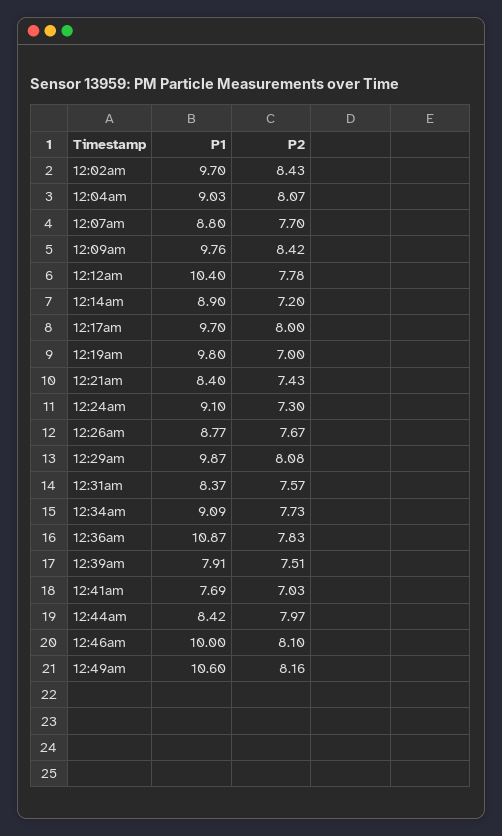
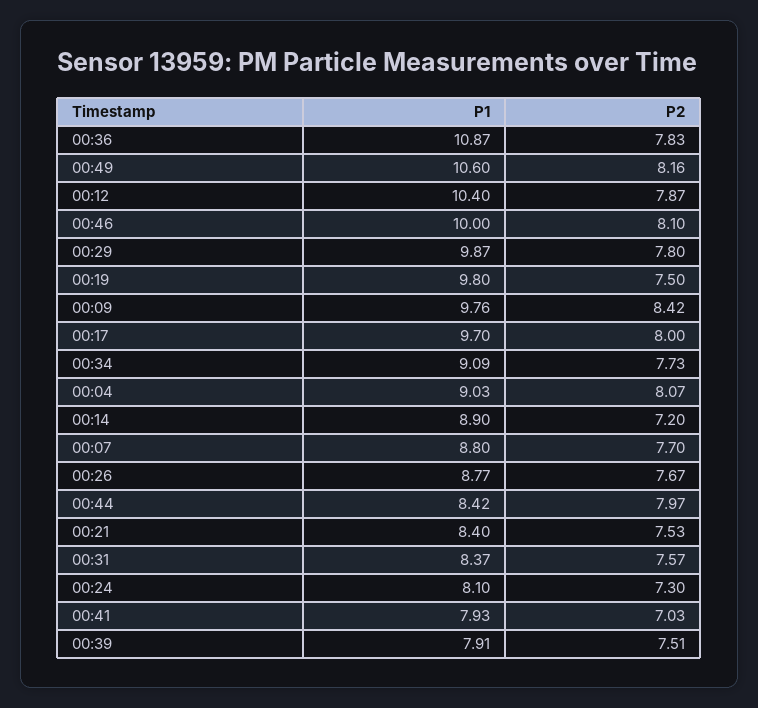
  {
    "P1": {
-     "12:02am": 9.7,
      "12:04am": 9.03,
      "12:07am": 8.8,
      "12:09am": 9.76,
      "12:12am": 10.4,
      "12:14am": 8.9,
      "12:17am": 9.7,
      "12:19am": 9.8,
      "12:21am": 8.4,
-     "12:24am": 9.1,
+     "12:24am": 8.1,
      "12:26am": 8.77,
      "12:29am": 9.87,
      "12:31am": 8.37,
      "12:34am": 9.09,
      "12:36am": 10.87,
      "12:39am": 7.91,
-     "12:41am": 7.69,
+     "12:41am": 7.93,
      "12:44am": 8.42,
      "12:46am": 10,
      "12:49am": 10.6
    },
    "P2": {
-     "12:02am": 8.43,
      "12:04am": 8.07,
      "12:07am": 7.7,
      "12:09am": 8.42,
-     "12:12am": 7.78,
+     "12:12am": 7.87,
      "12:14am": 7.2,
      "12:17am": 8,
-     "12:19am": 7,
+     "12:19am": 7.5,
-     "12:21am": 7.43,
+     "12:21am": 7.53,
      "12:24am": 7.3,
      "12:26am": 7.67,
-     "12:29am": 8.08,
+     "12:29am": 7.8,
      "12:31am": 7.57,
      "12:34am": 7.73,
      "12:36am": 7.83,
      "12:39am": 7.51,
      "12:41am": 7.03,
      "12:44am": 7.97,
      "12:46am": 8.1,
      "12:49am": 8.16
    }
  }

